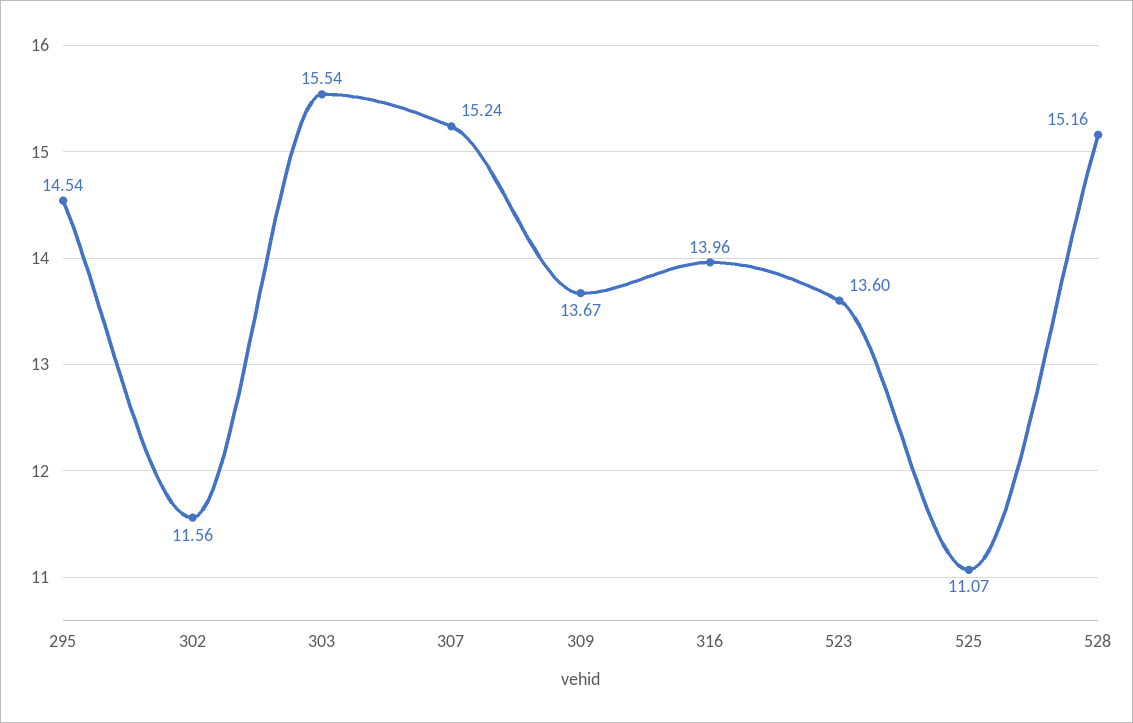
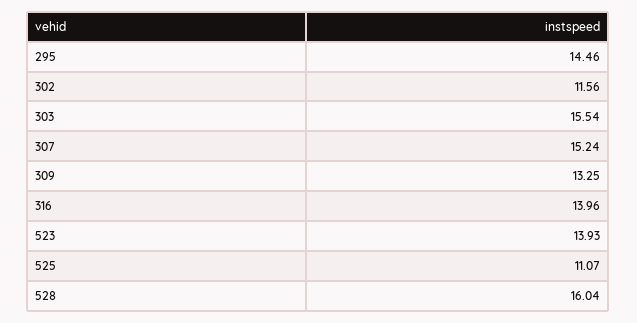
  {
-   "295": 14.54,
+   "295": 14.46,
    "302": 11.56,
    "303": 15.54,
    "307": 15.24,
-   "309": 13.67,
+   "309": 13.25,
    "316": 13.96,
-   "523": 13.6,
+   "523": 13.93,
    "525": 11.07,
-   "528": 15.16
+   "528": 16.04
  }

